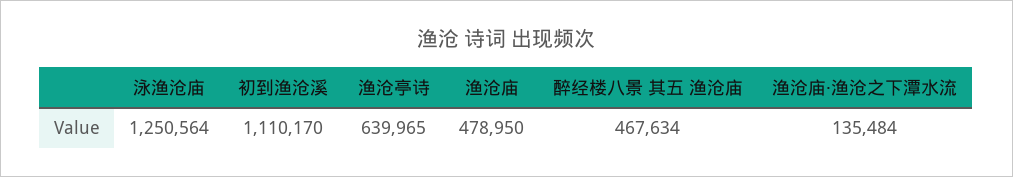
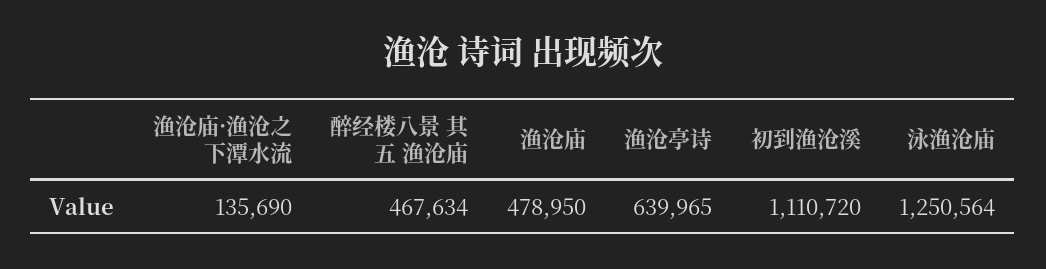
  {
    "泳渔沧庙": 1250564,
-   "初到渔沧溪": 1110170,
+   "初到渔沧溪": 1110720,
    "渔沧亭诗": 639965,
    "渔沧庙": 478950,
    "醉经楼八景 其五 渔沧庙": 467634,
-   "渔沧庙·渔沧之下潭水流": 135484
+   "渔沧庙·渔沧之下潭水流": 135690
  }

